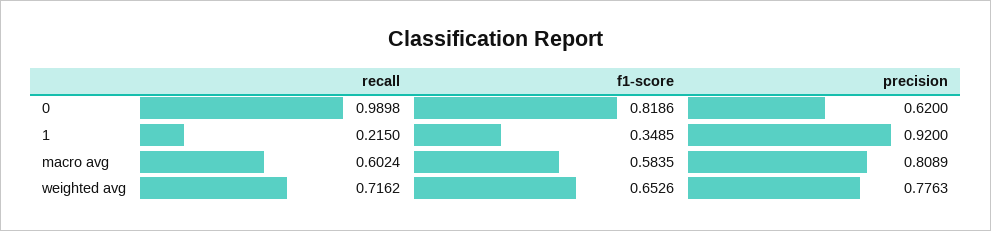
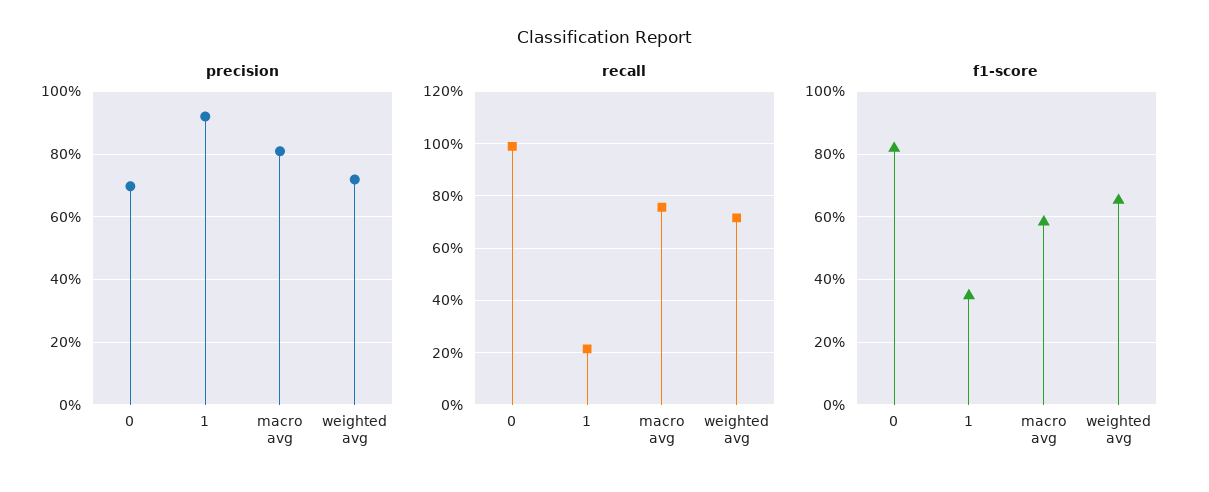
  {
    "recall": {
      "0": 0.9898,
      "1": 0.215,
-     "macro avg": 0.6024,
+     "macro avg": 0.75,
      "weighted avg": 0.7162
    },
    "f1-score": {
      "0": 0.8186,
      "1": 0.3485,
      "macro avg": 0.5835,
      "weighted avg": 0.6526
    },
    "precision": {
-     "0": 0.62,
+     "0": 0.7,
      "1": 0.92,
      "macro avg": 0.8089,
-     "weighted avg": 0.7763
+     "weighted avg": 0.72
    }
  }

